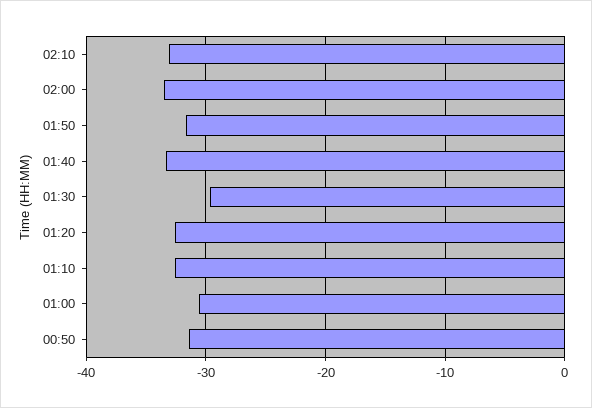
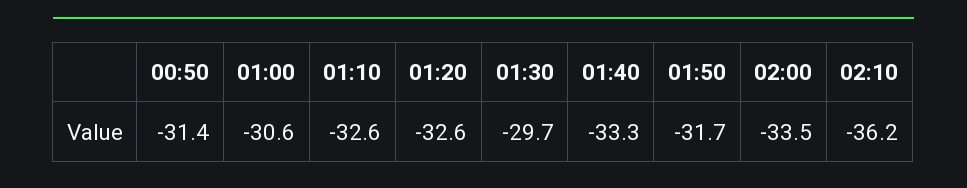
  {
-   "02:10": -33,
+   "02:10": -36.2,
    "02:00": -33.5,
    "01:50": -31.7,
    "01:40": -33.3,
    "01:30": -29.7,
    "01:20": -32.6,
    "01:10": -32.6,
    "01:00": -30.6,
    "00:50": -31.4
  }

